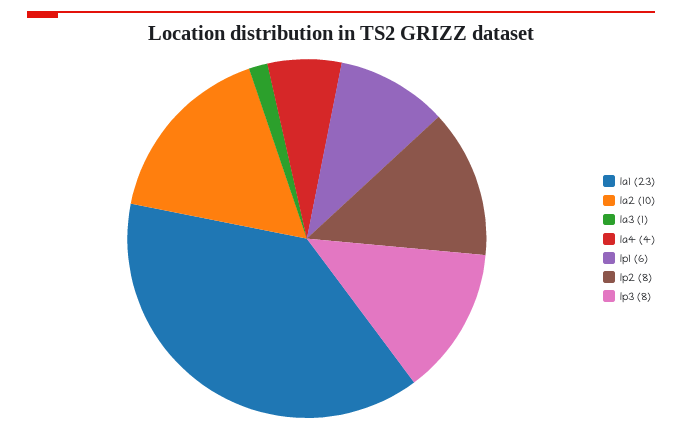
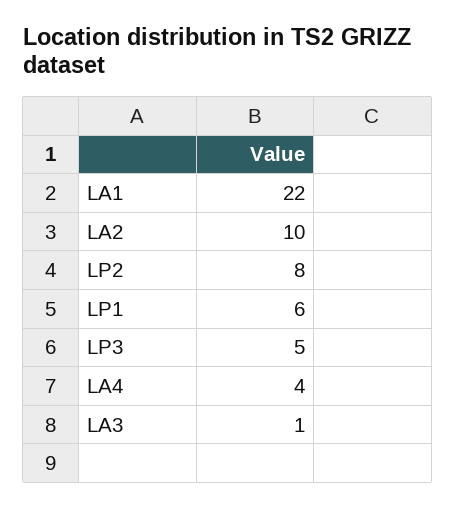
  {
-   "la1": 23,
+   "la1": 22,
    "la2": 10,
    "la3": 1,
    "la4": 4,
    "lp1": 6,
    "lp2": 8,
-   "lp3": 8
+   "lp3": 5
  }

